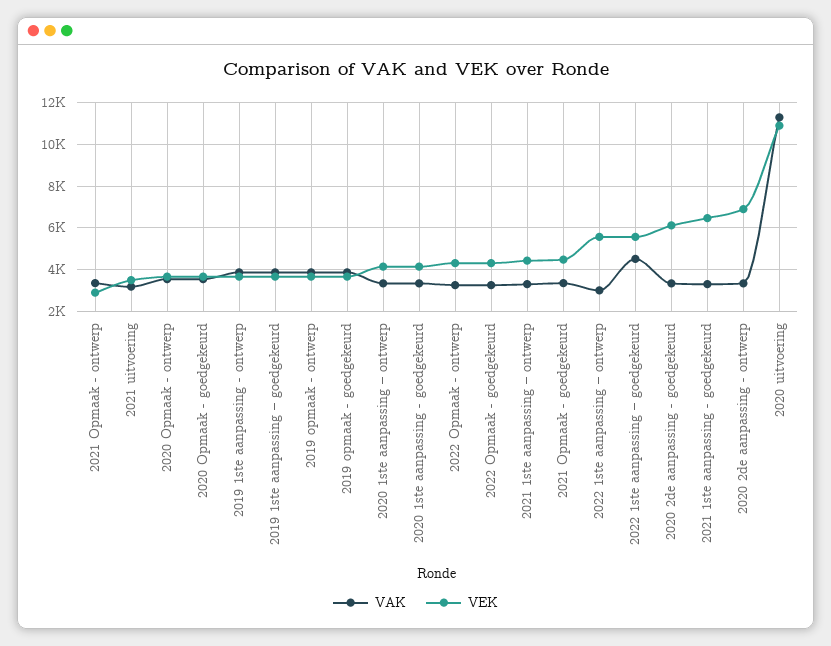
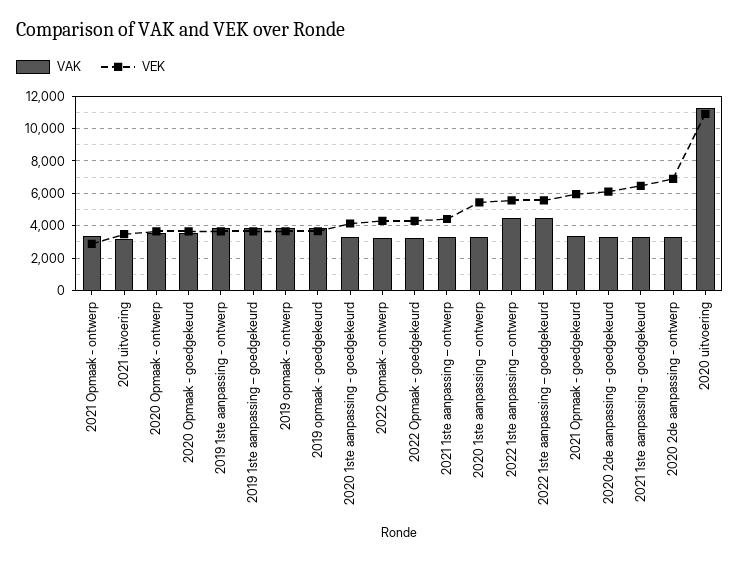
  {
    "VAK": {
      "2021 Opmaak - ontwerp": 3500,
      "2021 uitvoering": 3000,
      "2020 Opmaak - ontwerp": 3500,
      "2020 Opmaak - goedgekeurd": 3500,
      "2019 1ste aanpassing - ontwerp": 4000,
      "2019 1ste aanpassing – goedgekeurd": 4000,
      "2019 opmaak - ontwerp": 4000,
      "2019 opmaak - goedgekeurd": 4000,
      "2020 1ste aanpassing – ontwerp": 3500,
      "2020 1ste aanpassing - goedgekeurd": 3500,
      "2022 Opmaak - ontwerp": 3500,
      "2022 Opmaak - goedgekeurd": 3500,
      "2021 1ste aanpassing – ontwerp": 3500,
      "2021 Opmaak - goedgekeurd": 3500,
-     "2022 1ste aanpassing – ontwerp": 3000,
+     "2022 1ste aanpassing – ontwerp": 4500,
      "2022 1ste aanpassing – goedgekeurd": 4500,
      "2020 2de aanpassing - goedgekeurd": 3500,
      "2021 1ste aanpassing - goedgekeurd": 3500,
      "2020 2de aanpassing - ontwerp": 3500,
      "2020 uitvoering": 11500
    },
    "VEK": {
      "2021 Opmaak - ontwerp": 3000,
      "2021 uitvoering": 3500,
      "2020 Opmaak - ontwerp": 3500,
      "2020 Opmaak - goedgekeurd": 3500,
      "2019 1ste aanpassing - ontwerp": 3500,
      "2019 1ste aanpassing – goedgekeurd": 3500,
      "2019 opmaak - ontwerp": 3500,
      "2019 opmaak - goedgekeurd": 3500,
-     "2020 1ste aanpassing – ontwerp": 4000,
+     "2020 1ste aanpassing – ontwerp": 5500,
      "2020 1ste aanpassing - goedgekeurd": 4000,
      "2022 Opmaak - ontwerp": 4500,
      "2022 Opmaak - goedgekeurd": 4500,
      "2021 1ste aanpassing – ontwerp": 4500,
-     "2021 Opmaak - goedgekeurd": 4500,
+     "2021 Opmaak - goedgekeurd": 6000,
      "2022 1ste aanpassing – ontwerp": 5500,
      "2022 1ste aanpassing – goedgekeurd": 5500,
      "2020 2de aanpassing - goedgekeurd": 6000,
      "2021 1ste aanpassing - goedgekeurd": 6500,
      "2020 2de aanpassing - ontwerp": 7000,
      "2020 uitvoering": 11000
    }
  }

